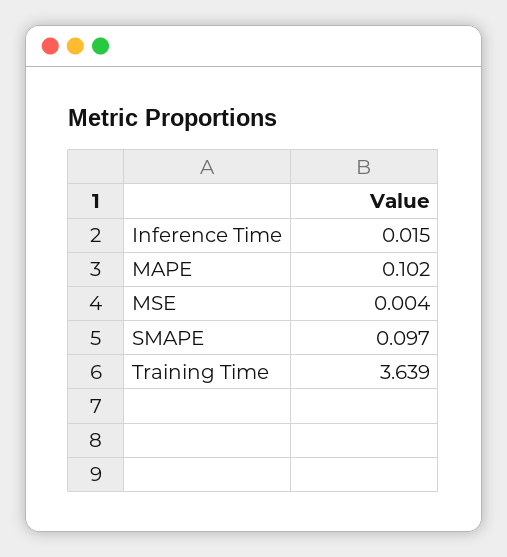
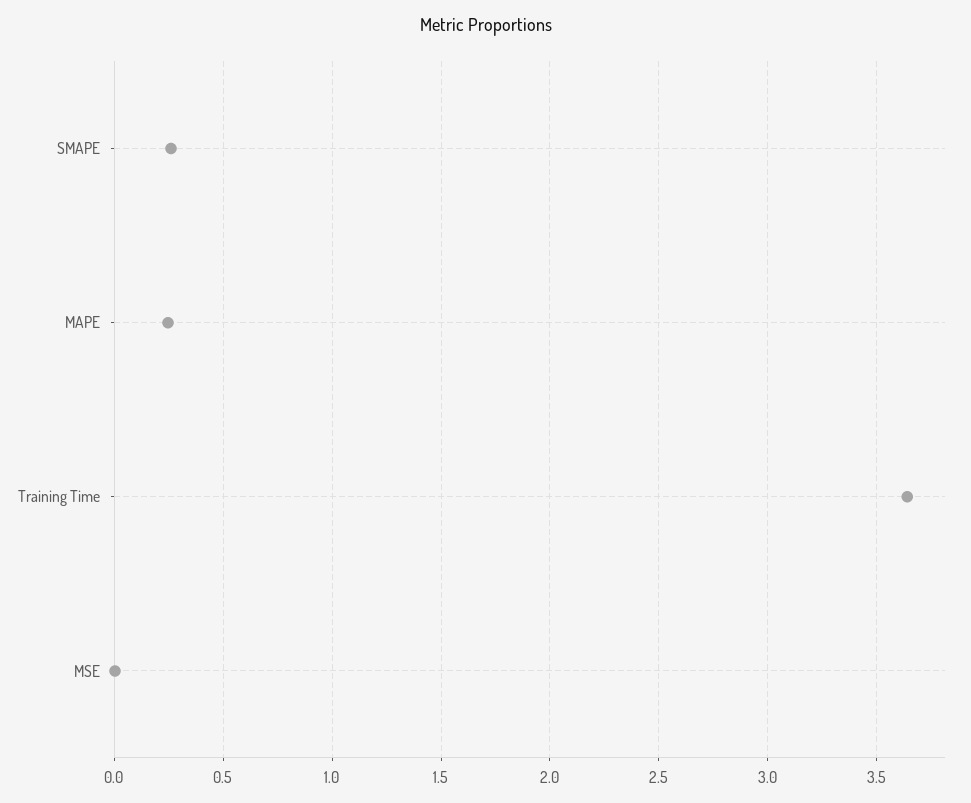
  {
-   "Inference Time": 0.015,
-   "MAPE": 0.102,
+   "MAPE": 0.25,
    "MSE": 0.004,
-   "SMAPE": 0.097,
+   "SMAPE": 0.25,
    "Training Time": 3.639
  }

